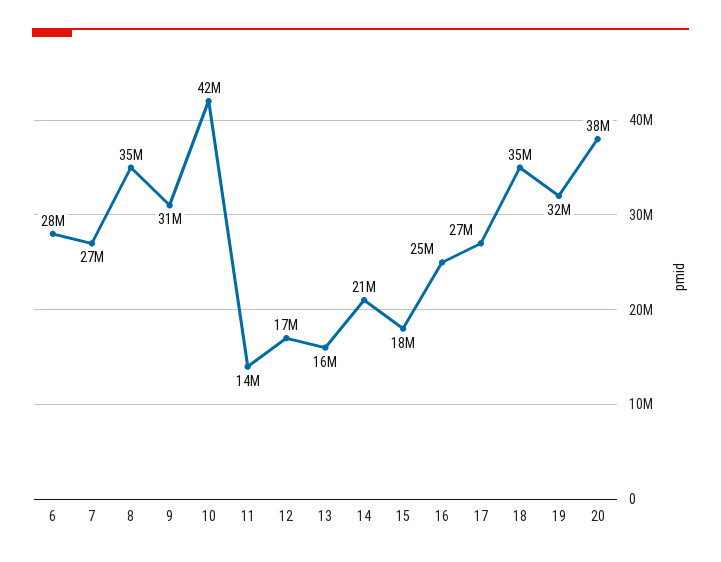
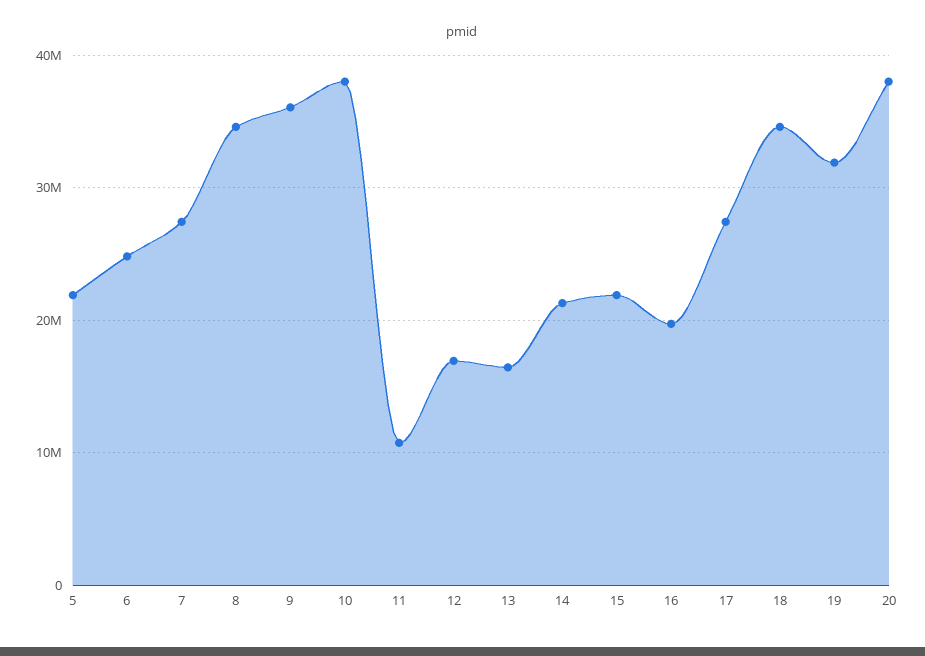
  {
-   "6": 28000000,
+   "6": 25000000,
    "7": 27000000,
    "8": 35000000,
-   "9": 31000000,
+   "9": 36000000,
-   "10": 42000000,
+   "10": 38000000,
-   "11": 14000000,
+   "11": 11000000,
    "12": 17000000,
    "13": 16000000,
    "14": 21000000,
-   "15": 18000000,
+   "15": 22000000,
-   "16": 25000000,
+   "16": 20000000,
    "17": 27000000,
    "18": 35000000,
    "19": 32000000,
-   "20": 38000000
+   "20": 38000000,
+   "5": 22000000
  }

